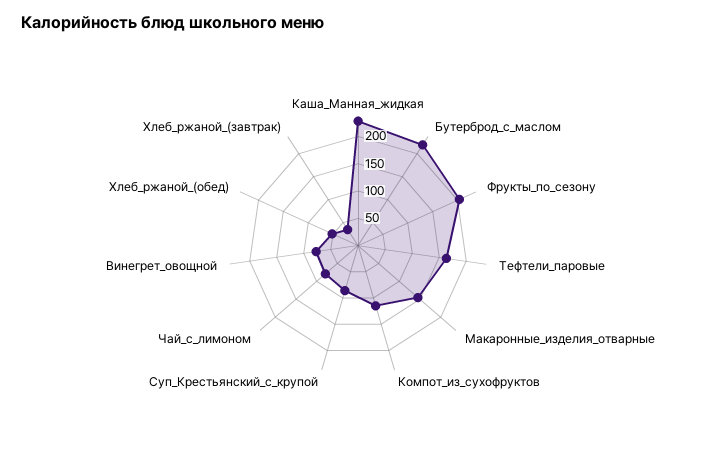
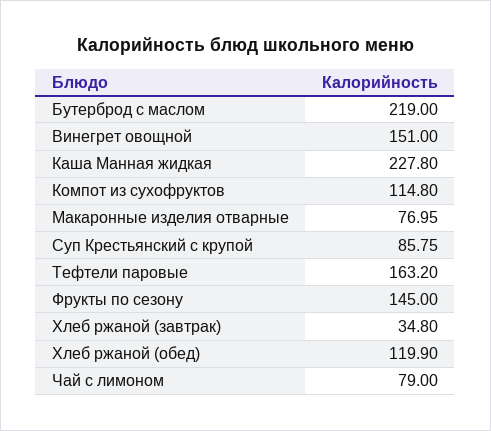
  {
    "Каша_Манная_жидкая": 227.8,
    "Бутерброд_с_маслом": 219,
-   "Фрукты_по_сезону": 200,
+   "Фрукты_по_сезону": 145,
    "Тефтели_паровые": 163.2,
-   "Макаронные_изделия_отварные": 150,
+   "Макаронные_изделия_отварные": 76.95,
    "Компот_из_сухофруктов": 114.8,
    "Суп_Крестьянский_с_крупой": 85.75,
    "Чай_с_лимоном": 79,
-   "Винегрет_овощной": 75,
+   "Винегрет_овощной": 151,
-   "Хлеб_ржаной_(обед)": 50,
+   "Хлеб_ржаной_(обед)": 119.9,
    "Хлеб_ржаной_(завтрак)": 34.8
  }

